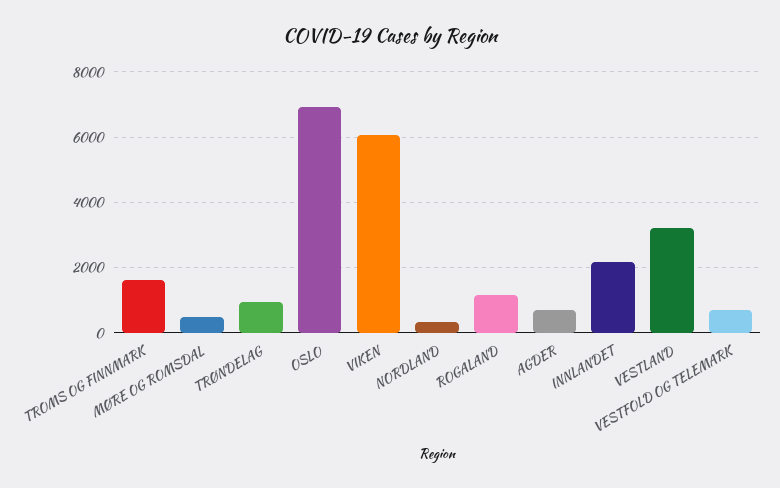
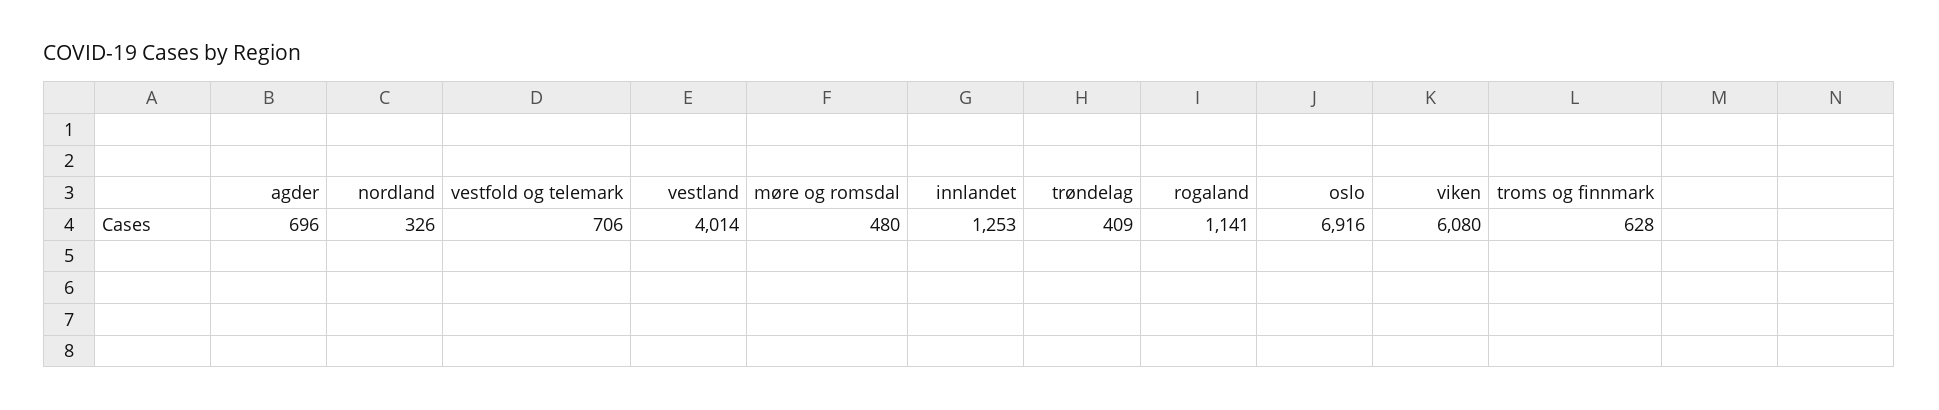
  {
-   "TROMS OG FINNMARK": 1600,
+   "TROMS OG FINNMARK": 628,
    "MØRE OG ROMSDAL": 480,
-   "TRØNDELAG": 1000,
+   "TRØNDELAG": 409,
    "OSLO": 6916,
    "VIKEN": 6080,
    "NORDLAND": 326,
    "ROGALAND": 1141,
    "AGDER": 696,
-   "INNLANDET": 2200,
+   "INNLANDET": 1253,
-   "VESTLAND": 3200,
+   "VESTLAND": 4014,
    "VESTFOLD OG TELEMARK": 706
  }

